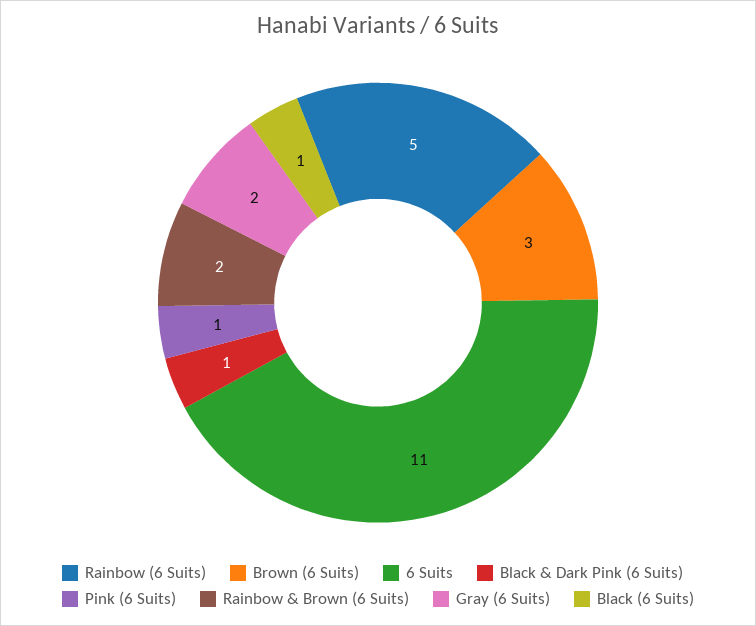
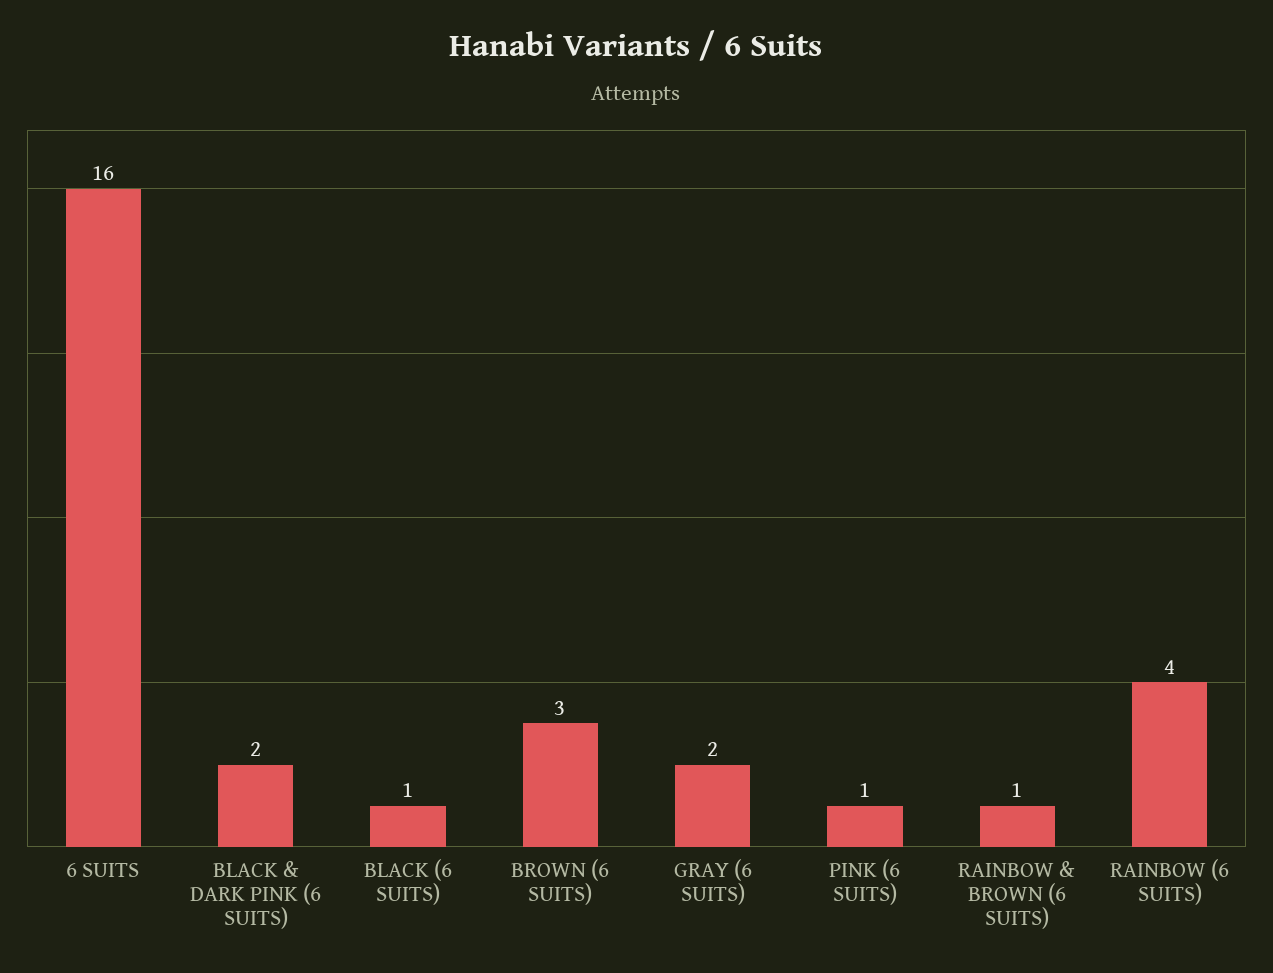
  {
-   "Rainbow (6 Suits)": 5,
+   "Rainbow (6 Suits)": 4,
    "Brown (6 Suits)": 3,
-   "6 Suits": 11,
+   "6 Suits": 16,
-   "Black & Dark Pink (6 Suits)": 1,
+   "Black & Dark Pink (6 Suits)": 2,
    "Pink (6 Suits)": 1,
-   "Rainbow & Brown (6 Suits)": 2,
+   "Rainbow & Brown (6 Suits)": 1,
    "Gray (6 Suits)": 2,
    "Black (6 Suits)": 1
  }

